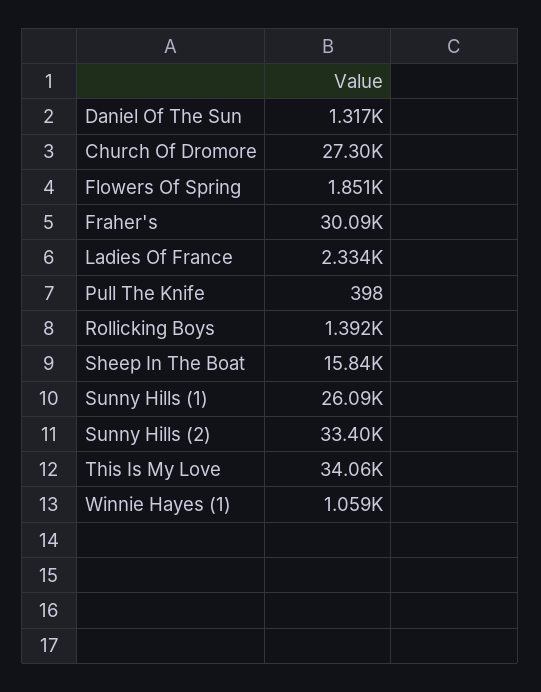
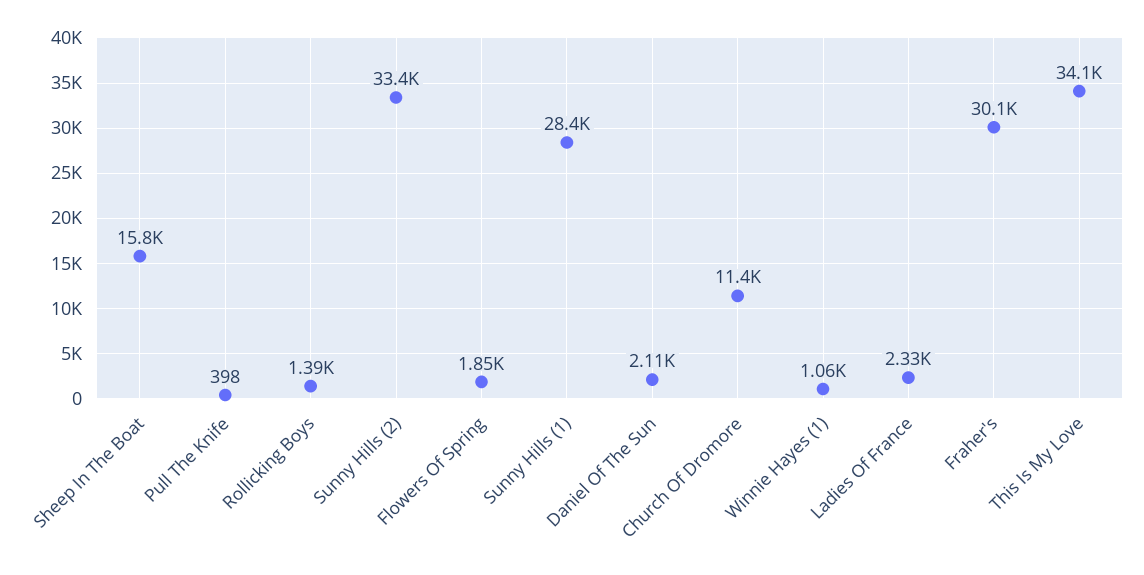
  {
-   "Daniel Of The Sun": 1317,
+   "Daniel Of The Sun": 2110,
-   "Church Of Dromore": 27300,
+   "Church Of Dromore": 11400,
    "Flowers Of Spring": 1851,
    "Fraher's": 30090,
    "Ladies Of France": 2334,
    "Pull The Knife": 398,
    "Rollicking Boys": 1392,
    "Sheep In The Boat": 15840,
-   "Sunny Hills (1)": 26090,
+   "Sunny Hills (1)": 28400,
    "Sunny Hills (2)": 33400,
    "This Is My Love": 34060,
    "Winnie Hayes (1)": 1059
  }

